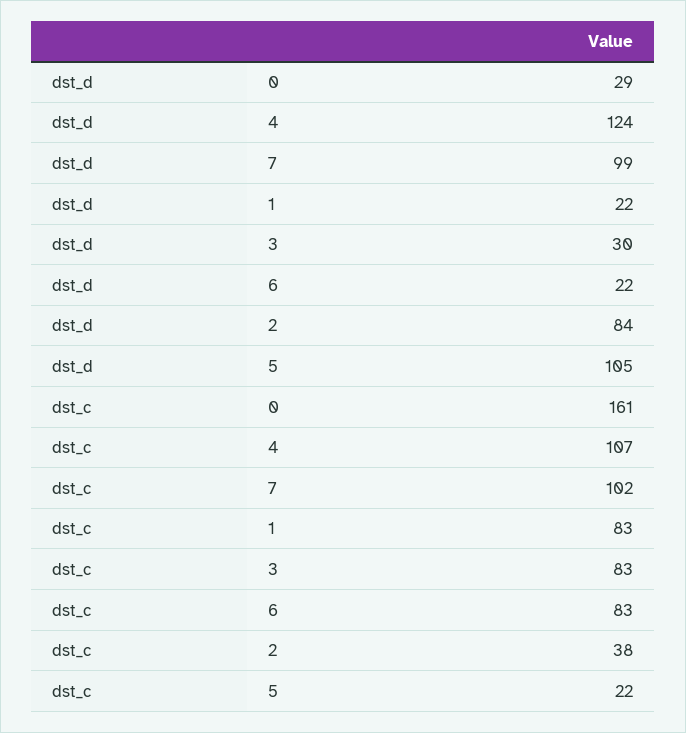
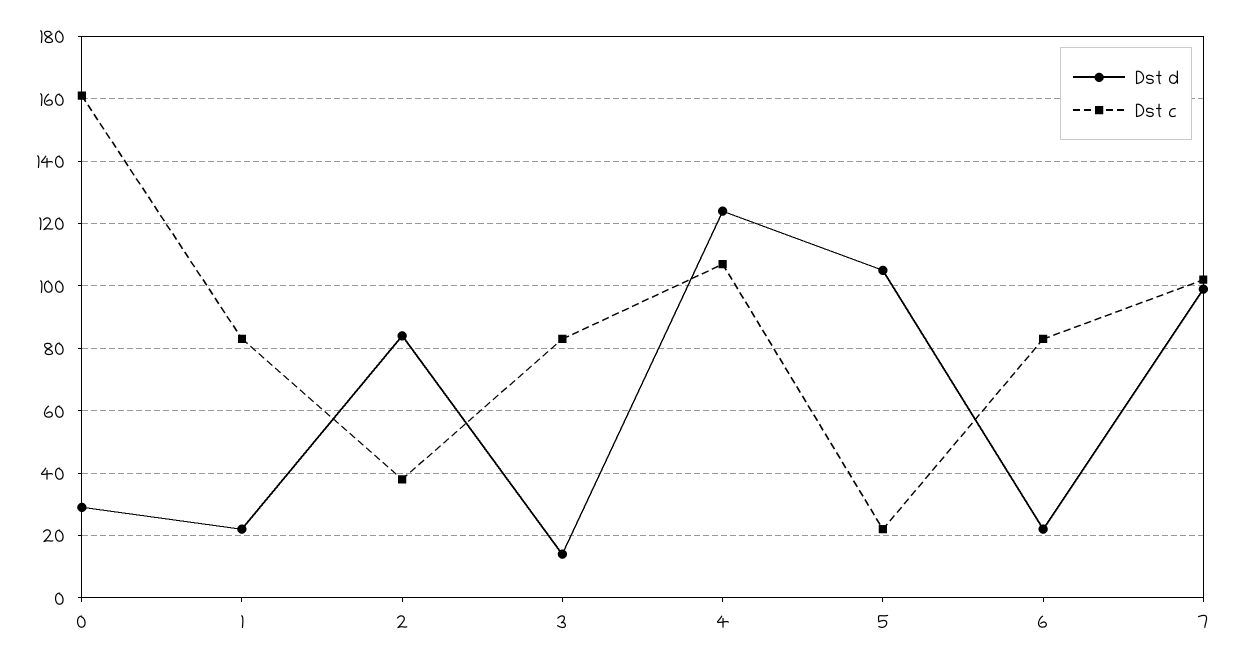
  {
    "dst_d": {
      "0": 29,
      "4": 124,
      "7": 99,
      "1": 22,
-     "3": 30,
+     "3": 15,
      "6": 22,
      "2": 84,
      "5": 105
    },
    "dst_c": {
      "0": 161,
      "4": 107,
      "7": 102,
      "1": 83,
      "3": 83,
      "6": 83,
      "2": 38,
      "5": 22
    }
  }

